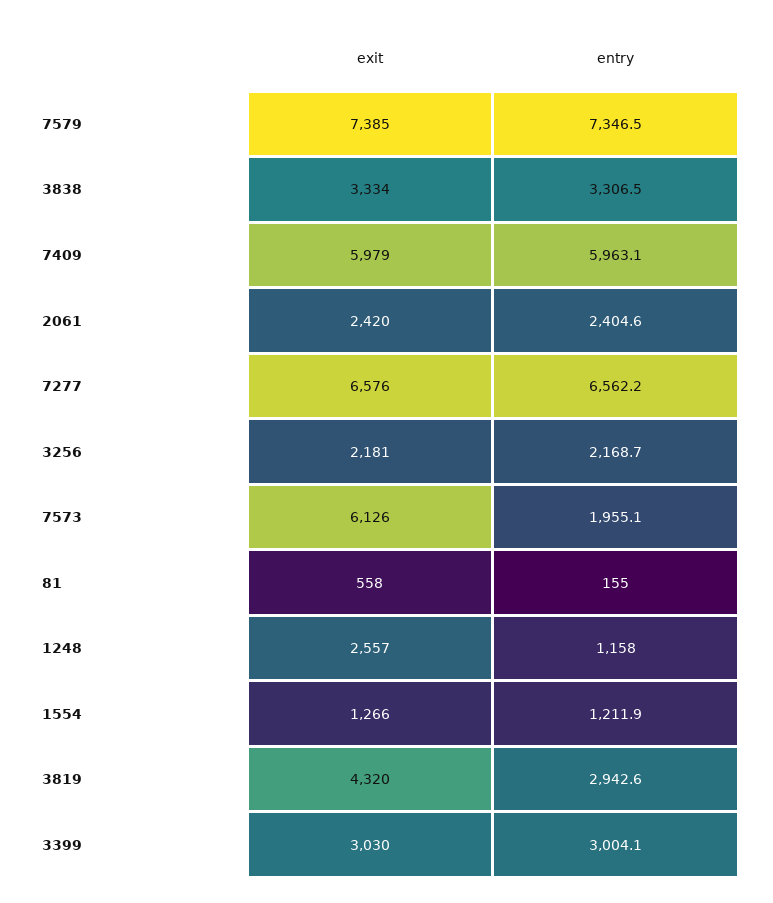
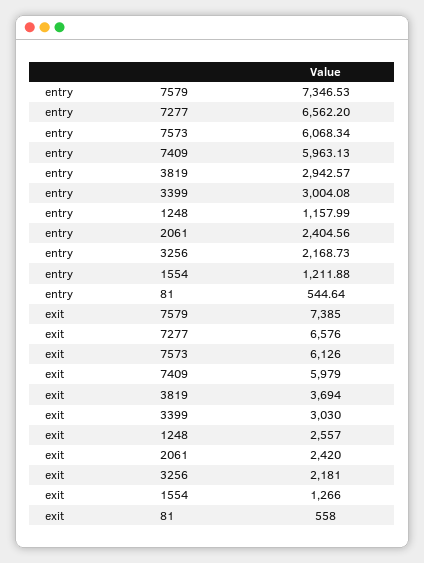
  {
    "exit": {
      "7579": 7385,
-     "3838": 3334,
      "7409": 5979,
      "2061": 2420,
      "7277": 6576,
      "3256": 2181,
      "7573": 6126,
      "81": 558,
      "1248": 2557,
      "1554": 1266,
-     "3819": 4320,
+     "3819": 3694,
      "3399": 3030
    },
    "entry": {
      "7579": 7346.53,
-     "3838": 3306.5,
      "7409": 5963.13,
      "2061": 2404.56,
      "7277": 6562.2,
      "3256": 2168.73,
-     "7573": 1955.1,
+     "7573": 6068.34,
-     "81": 155,
+     "81": 544.64,
      "1248": 1157.99,
      "1554": 1211.88,
      "3819": 2942.57,
      "3399": 3004.08
    }
  }

